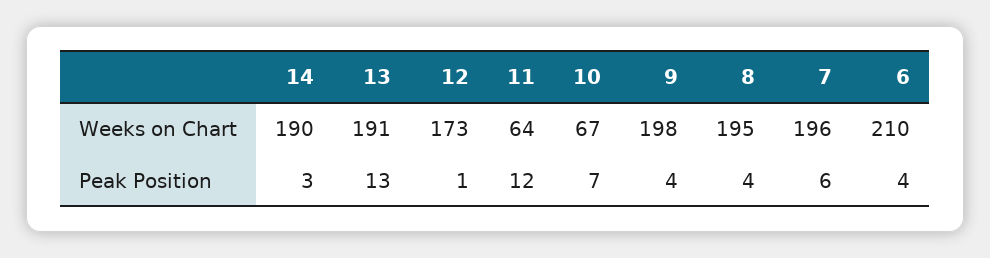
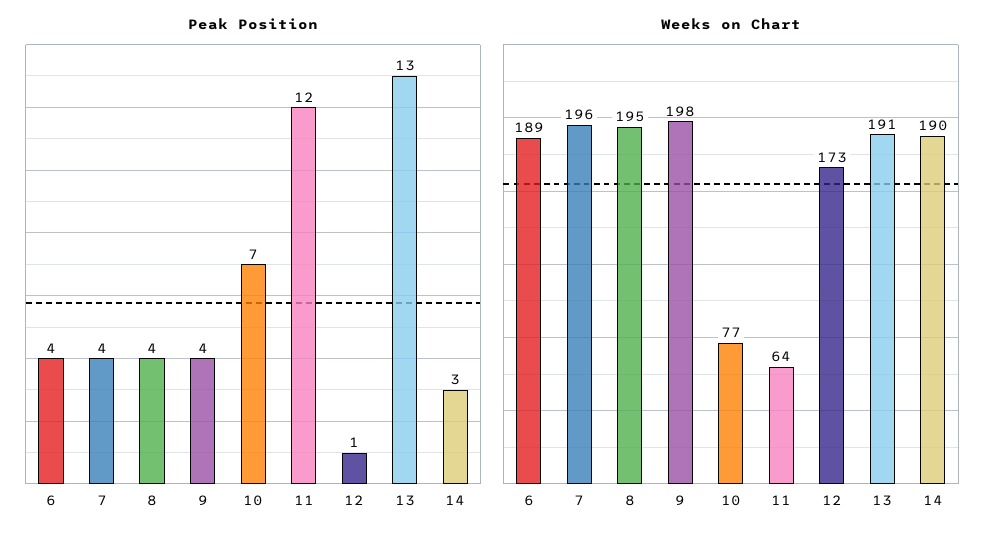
  {
    "Weeks on Chart": {
      "14": 190,
      "13": 191,
      "12": 173,
      "11": 64,
-     "10": 67,
+     "10": 77,
      "9": 198,
      "8": 195,
      "7": 196,
-     "6": 210
+     "6": 189
    },
    "Peak Position": {
      "14": 3,
      "13": 13,
      "12": 1,
      "11": 12,
      "10": 7,
      "9": 4,
      "8": 4,
-     "7": 6,
+     "7": 4,
      "6": 4
    }
  }

